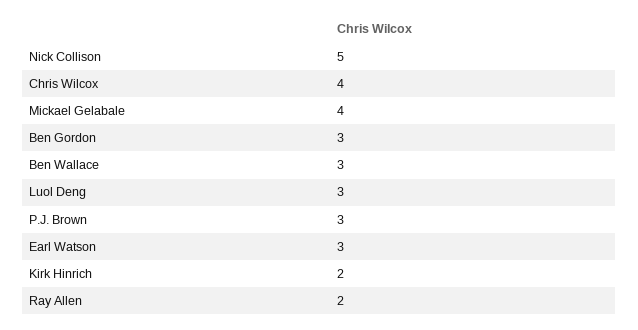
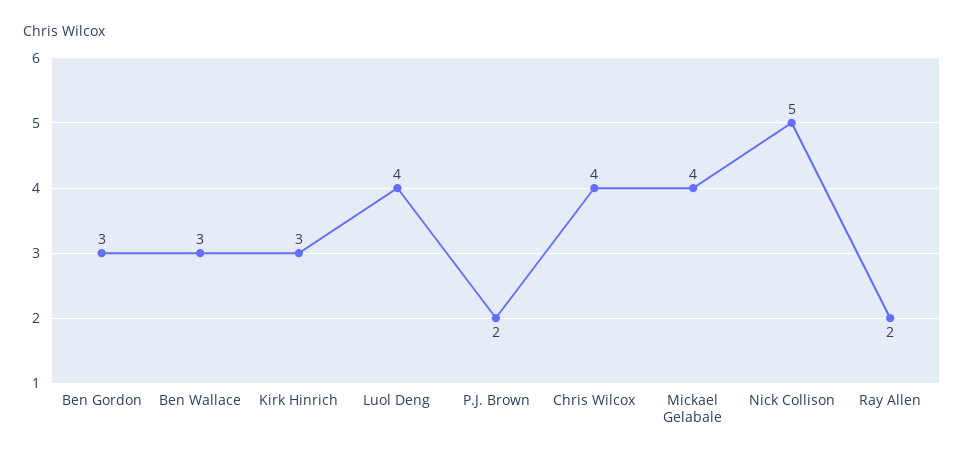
  {
    "Nick Collison": 5,
    "Chris Wilcox": 4,
    "Mickael Gelabale": 4,
    "Ben Gordon": 3,
    "Ben Wallace": 3,
-   "Luol Deng": 3,
+   "Luol Deng": 4,
-   "P.J. Brown": 3,
+   "P.J. Brown": 2,
-   "Earl Watson": 3,
-   "Kirk Hinrich": 2,
+   "Kirk Hinrich": 3,
    "Ray Allen": 2
  }

